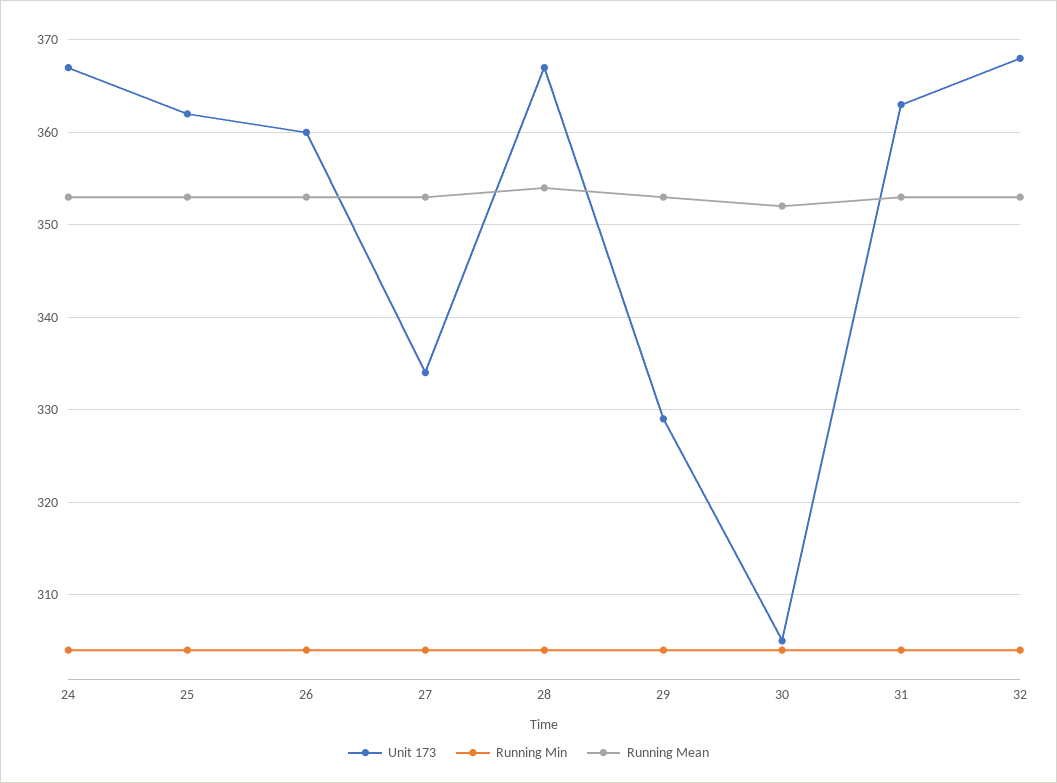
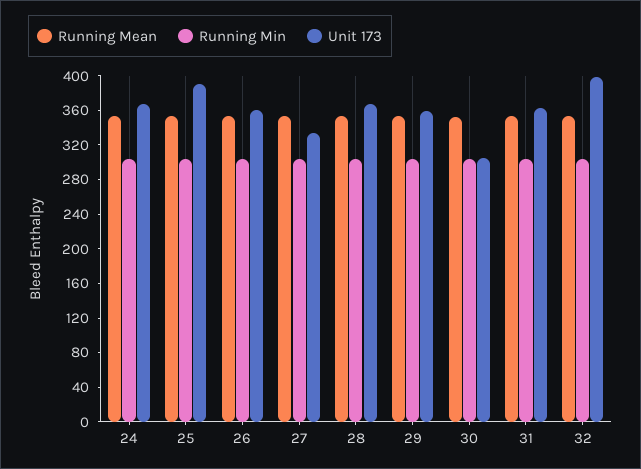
  {
    "Unit 173": {
      "24": 367,
-     "25": 362,
+     "25": 390,
      "26": 360,
      "27": 334,
      "28": 367,
-     "29": 329,
+     "29": 360,
      "30": 305,
      "31": 363,
-     "32": 368
+     "32": 400
    },
    "Running Min": {
      "24": 304,
      "25": 304,
      "26": 304,
      "27": 304,
      "28": 304,
      "29": 304,
      "30": 304,
      "31": 304,
      "32": 304
    },
    "Running Mean": {
      "24": 353,
      "25": 353,
      "26": 353,
      "27": 353,
      "28": 354,
      "29": 353,
      "30": 352,
      "31": 353,
      "32": 353
    }
  }

